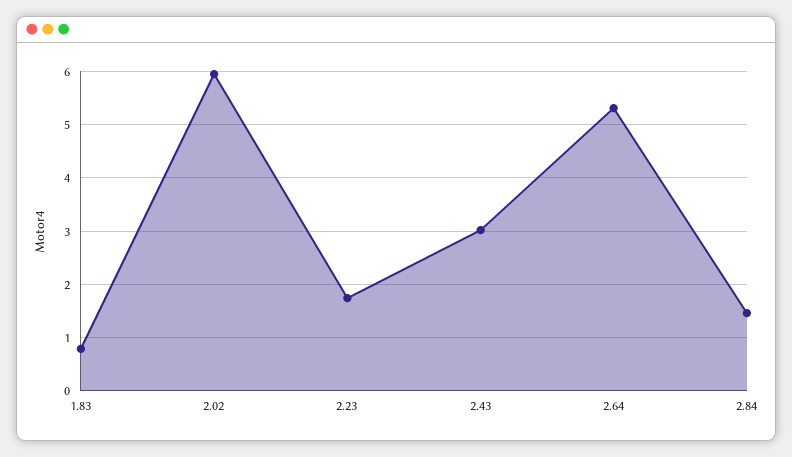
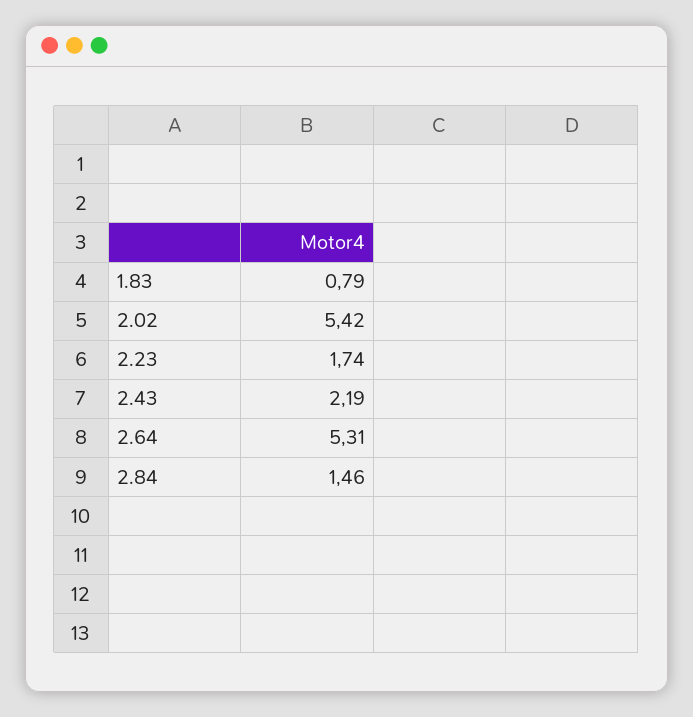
  {
    "1.83": 0.79,
-   "2.02": 6,
+   "2.02": 5.42,
    "2.23": 1.74,
-   "2.43": 3,
+   "2.43": 2.19,
    "2.64": 5.31,
    "2.84": 1.46
  }

